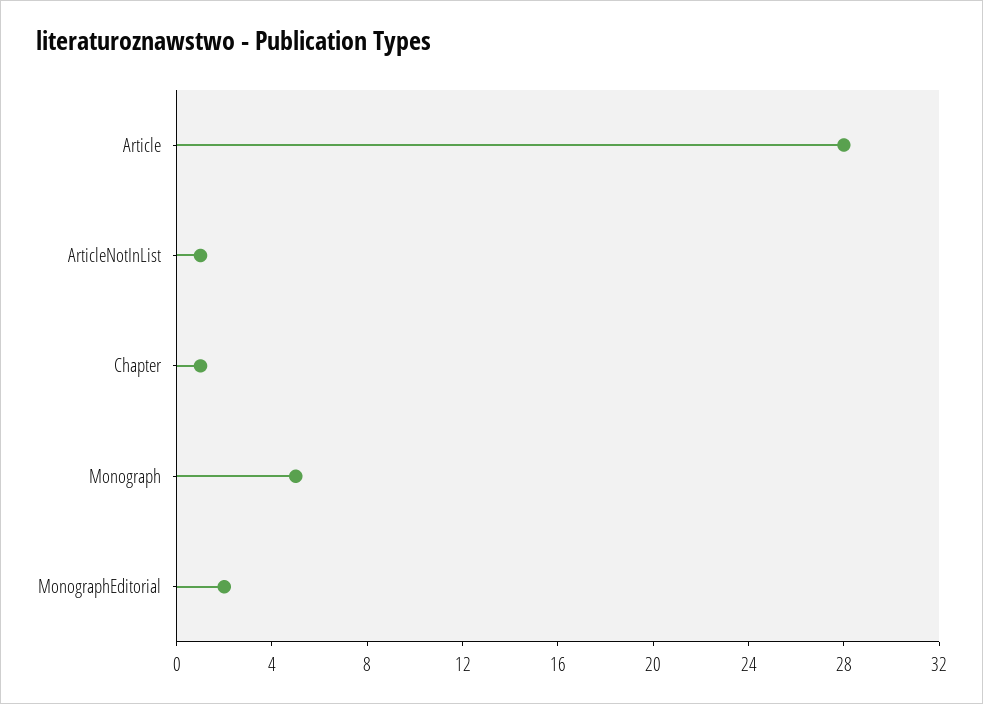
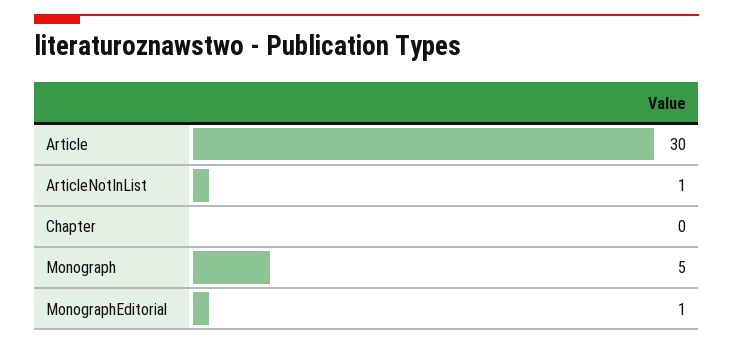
  {
-   "Article": 28,
+   "Article": 30,
    "ArticleNotInList": 1,
-   "Chapter": 1,
+   "Chapter": 0,
    "Monograph": 5,
-   "MonographEditorial": 2
+   "MonographEditorial": 1
  }

